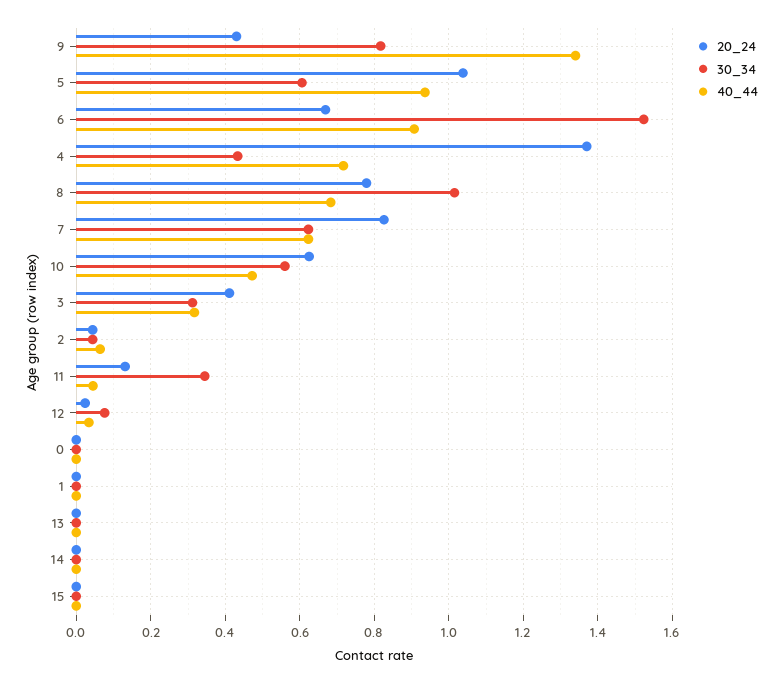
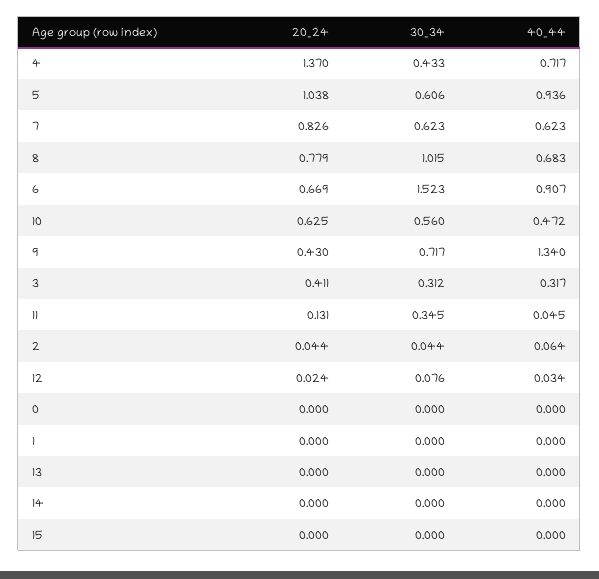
  {
    "20_24": {
      "9": 0.43,
      "5": 1.038,
      "6": 0.669,
      "4": 1.37,
      "8": 0.779,
      "7": 0.826,
      "10": 0.625,
      "3": 0.411,
      "2": 0.044,
      "11": 0.131,
      "12": 0.024,
      "0": 0,
      "1": 0,
      "13": 0,
      "14": 0,
      "15": 0
    },
    "30_34": {
-     "9": 0.82,
+     "9": 0.717,
      "5": 0.606,
      "6": 1.523,
      "4": 0.433,
      "8": 1.015,
      "7": 0.623,
      "10": 0.56,
      "3": 0.312,
      "2": 0.044,
      "11": 0.345,
      "12": 0.076,
      "0": 0,
      "1": 0,
      "13": 0,
      "14": 0,
      "15": 0
    },
    "40_44": {
      "9": 1.34,
      "5": 0.936,
      "6": 0.907,
      "4": 0.717,
      "8": 0.683,
      "7": 0.623,
      "10": 0.472,
      "3": 0.317,
      "2": 0.064,
      "11": 0.045,
      "12": 0.034,
      "0": 0,
      "1": 0,
      "13": 0,
      "14": 0,
      "15": 0
    }
  }

